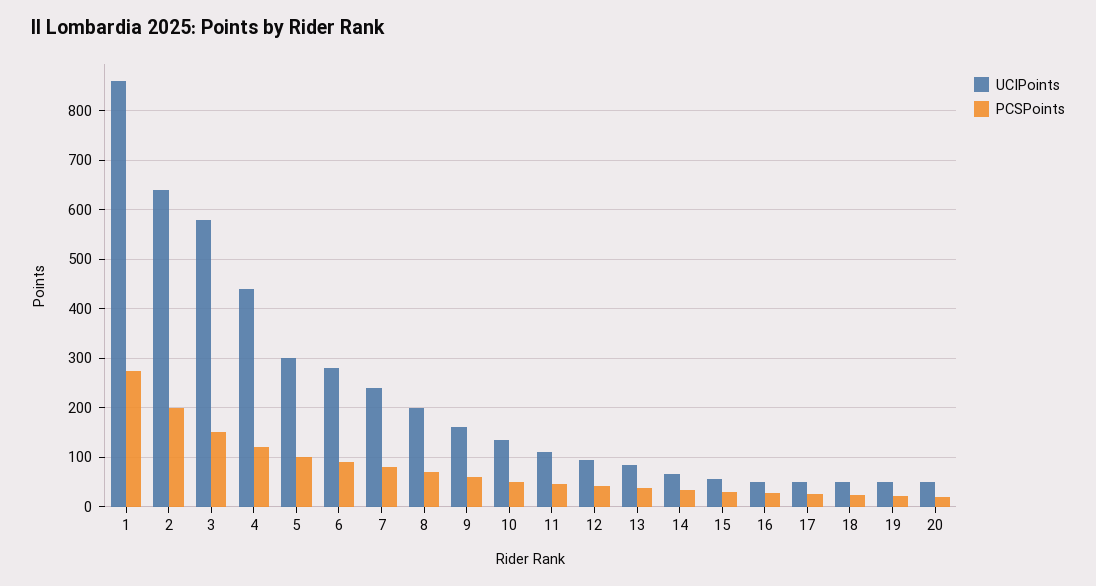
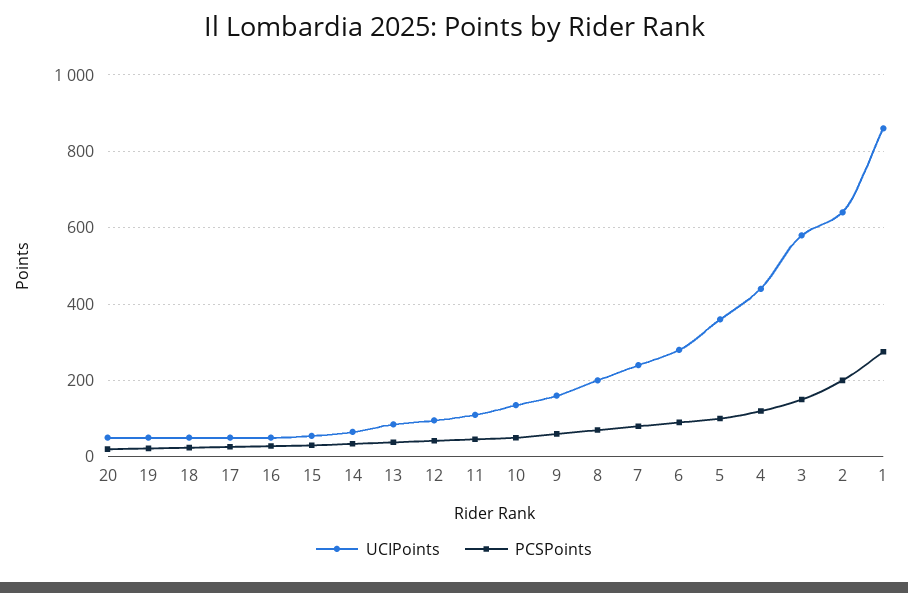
  {
    "UCIPoints": {
      "1": 860,
      "2": 640,
      "3": 580,
      "4": 440,
-     "5": 300,
+     "5": 360,
      "6": 280,
      "7": 240,
      "8": 200,
      "9": 160,
      "10": 140,
      "11": 120,
      "12": 100,
      "13": 80,
      "14": 60,
      "15": 60,
      "16": 60,
      "17": 60,
      "18": 60,
      "19": 60,
      "20": 60
    },
    "PCSPoints": {
      "1": 280,
      "2": 200,
      "3": 160,
      "4": 120,
      "5": 100,
      "6": 100,
      "7": 80,
      "8": 80,
      "9": 60,
      "10": 60,
      "11": 40,
      "12": 40,
      "13": 40,
      "14": 40,
      "15": 40,
      "16": 20,
      "17": 20,
      "18": 20,
      "19": 20,
      "20": 20
    }
  }

